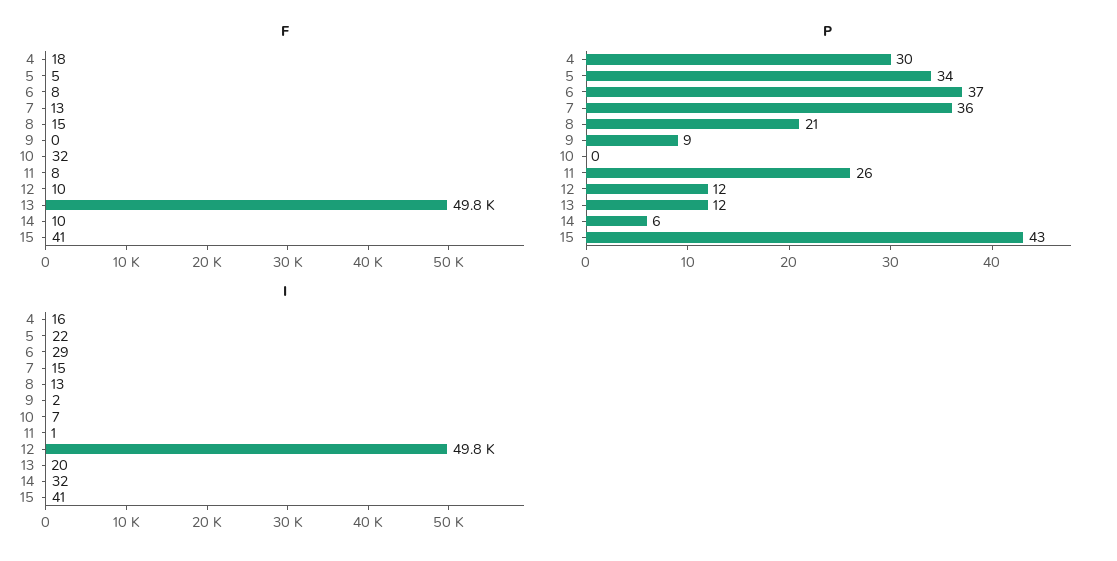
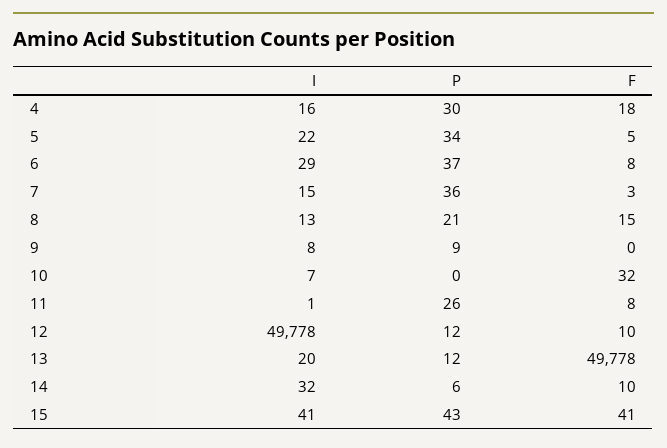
  {
    "F": {
      "4": 18,
      "5": 5,
      "6": 8,
-     "7": 13,
+     "7": 3,
      "8": 15,
      "9": 0,
      "10": 32,
      "11": 8,
      "12": 10,
      "13": 49778,
      "14": 10,
      "15": 41
    },
    "P": {
      "4": 30,
      "5": 34,
      "6": 37,
      "7": 36,
      "8": 21,
      "9": 9,
      "10": 0,
      "11": 26,
      "12": 12,
      "13": 12,
      "14": 6,
      "15": 43
    },
    "I": {
      "4": 16,
      "5": 22,
      "6": 29,
      "7": 15,
      "8": 13,
-     "9": 2,
+     "9": 8,
      "10": 7,
      "11": 1,
      "12": 49778,
      "13": 20,
      "14": 32,
      "15": 41
    }
  }

